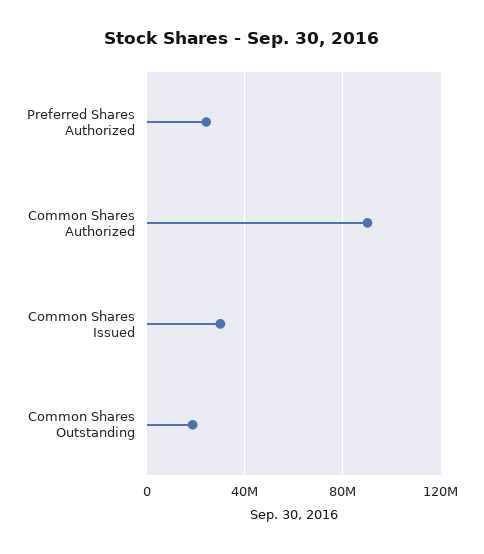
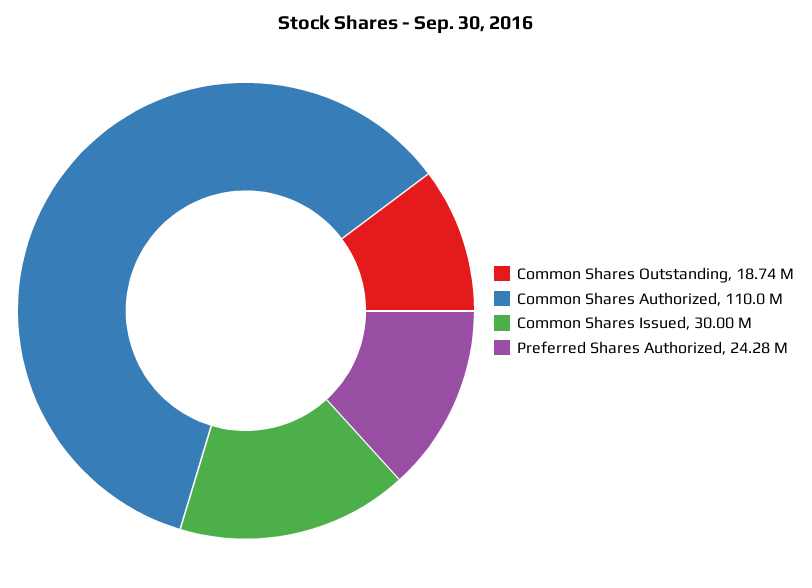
  {
    "Preferred Shares Authorized": 24280000,
-   "Common Shares Authorized": 90000000,
+   "Common Shares Authorized": 110000000,
    "Common Shares Issued": 30000000,
    "Common Shares Outstanding": 18740000
  }

